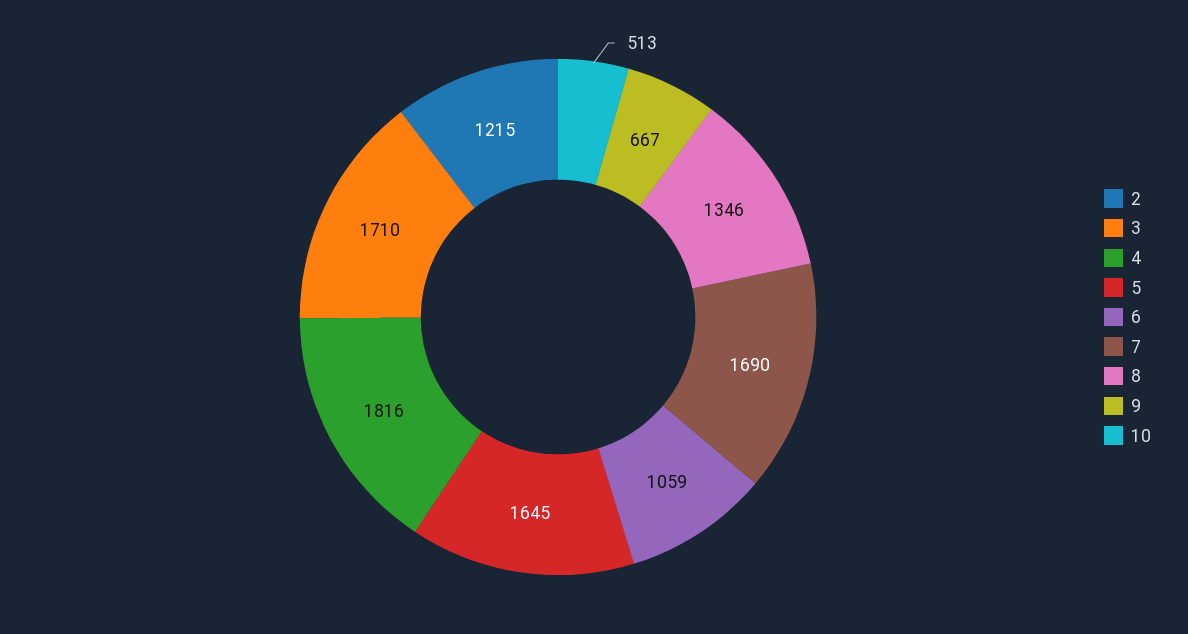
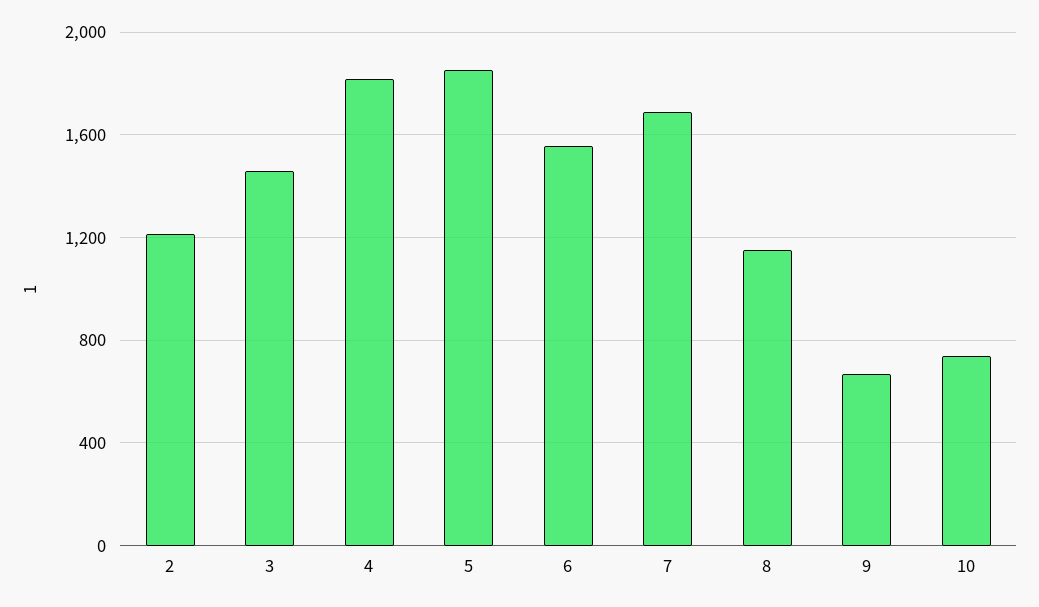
  {
    "2": 1215,
-   "3": 1710,
+   "3": 1450,
    "4": 1816,
-   "5": 1645,
+   "5": 1850,
-   "6": 1059,
+   "6": 1550,
    "7": 1690,
-   "8": 1346,
+   "8": 1150,
    "9": 667,
-   "10": 513
+   "10": 750
  }

